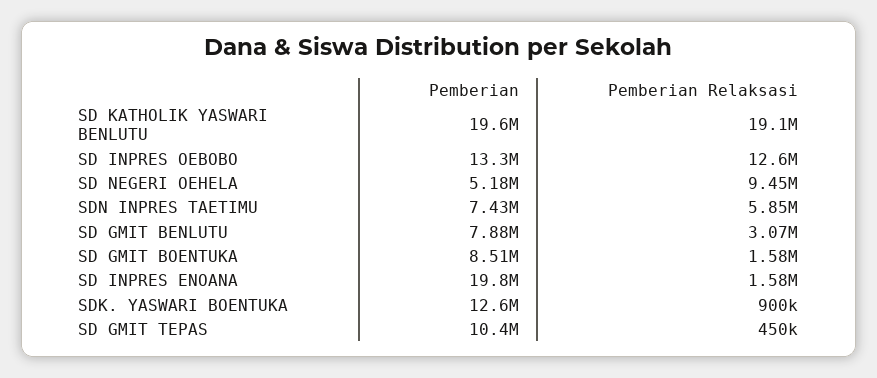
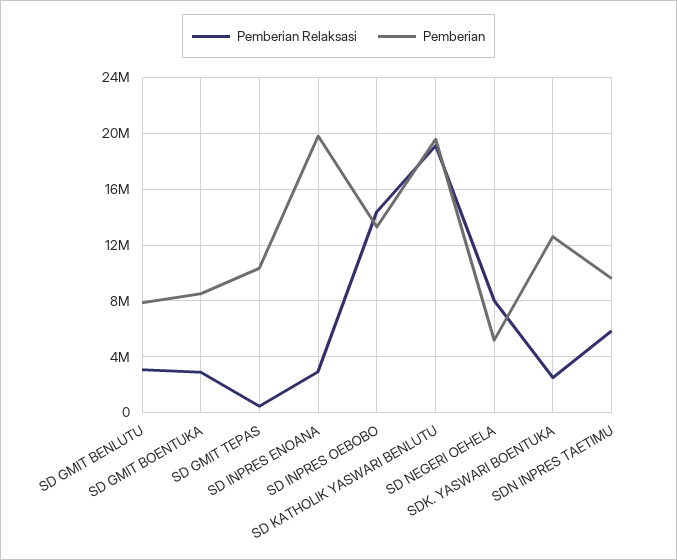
  {
    "Pemberian": {
      "SD KATHOLIK YASWARI BENLUTU": 19600000,
      "SD INPRES OEBOBO": 13300000,
      "SD NEGERI OEHELA": 5180000,
-     "SDN INPRES TAETIMU": 7430000,
+     "SDN INPRES TAETIMU": 9500000,
      "SD GMIT BENLUTU": 7880000,
      "SD GMIT BOENTUKA": 8510000,
      "SD INPRES ENOANA": 19800000,
      "SDK. YASWARI BOENTUKA": 12600000,
      "SD GMIT TEPAS": 10400000
    },
    "Pemberian Relaksasi": {
      "SD KATHOLIK YASWARI BENLUTU": 19100000,
-     "SD INPRES OEBOBO": 12600000,
+     "SD INPRES OEBOBO": 14500000,
-     "SD NEGERI OEHELA": 9450000,
+     "SD NEGERI OEHELA": 8000000,
      "SDN INPRES TAETIMU": 5850000,
      "SD GMIT BENLUTU": 3070000,
-     "SD GMIT BOENTUKA": 1580000,
+     "SD GMIT BOENTUKA": 3000000,
-     "SD INPRES ENOANA": 1580000,
+     "SD INPRES ENOANA": 3000000,
-     "SDK. YASWARI BOENTUKA": 900000,
+     "SDK. YASWARI BOENTUKA": 2500000,
      "SD GMIT TEPAS": 450000
    }
  }

